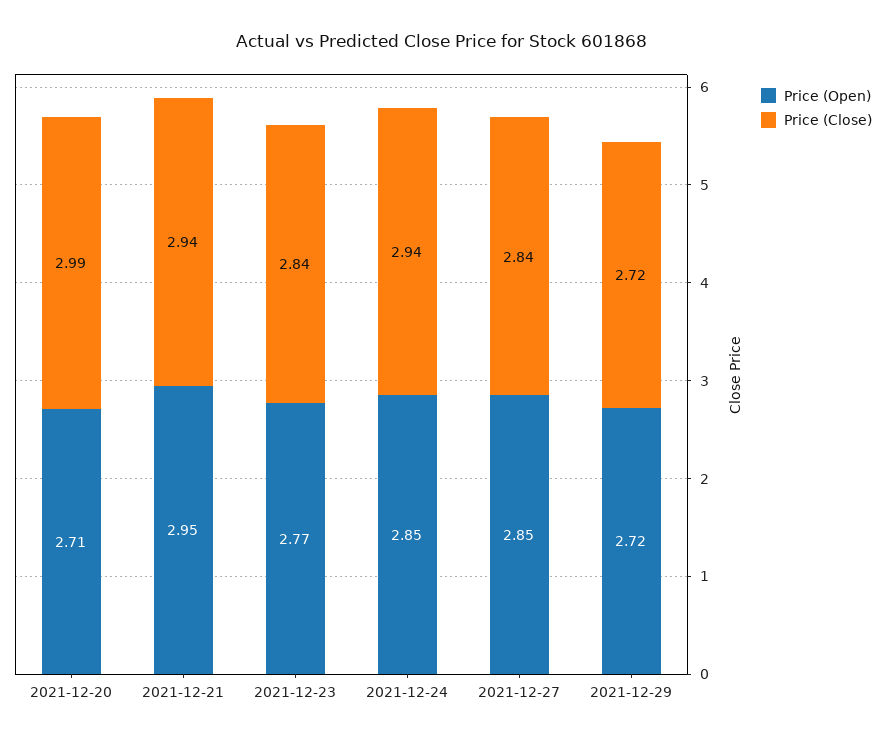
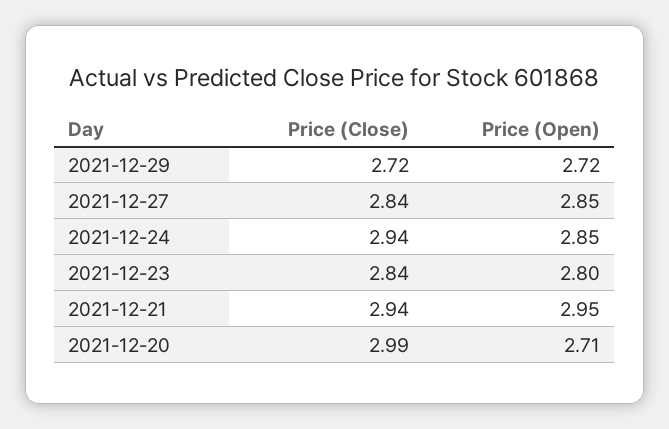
  {
    "Price (Open)": {
      "2021-12-20": 2.71,
      "2021-12-21": 2.95,
-     "2021-12-23": 2.77,
+     "2021-12-23": 2.8,
      "2021-12-24": 2.85,
      "2021-12-27": 2.85,
      "2021-12-29": 2.72
    },
    "Price (Close)": {
      "2021-12-20": 2.99,
      "2021-12-21": 2.94,
      "2021-12-23": 2.84,
      "2021-12-24": 2.94,
      "2021-12-27": 2.84,
      "2021-12-29": 2.72
    }
  }

